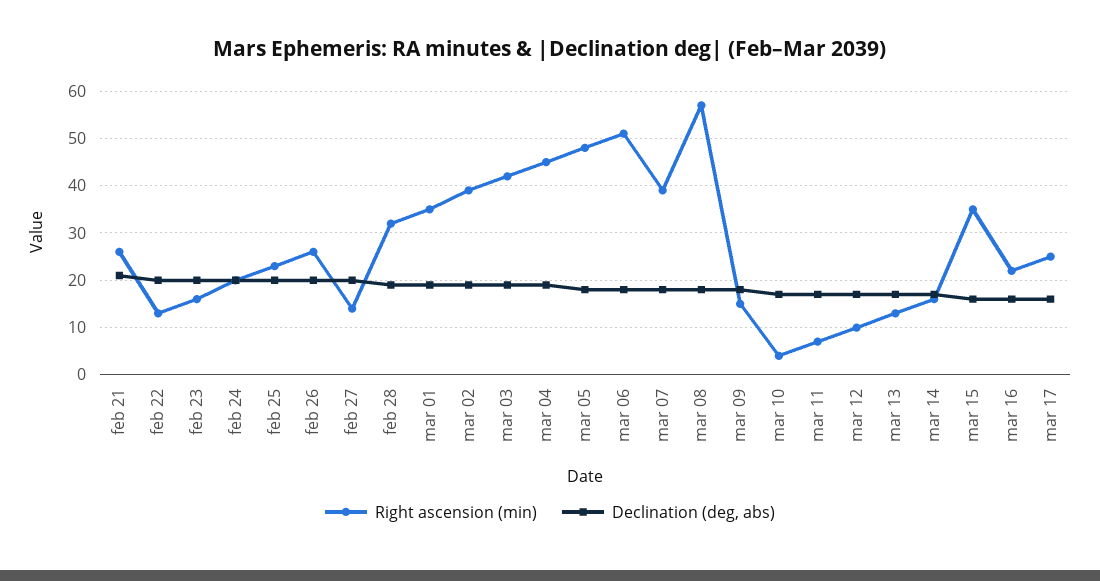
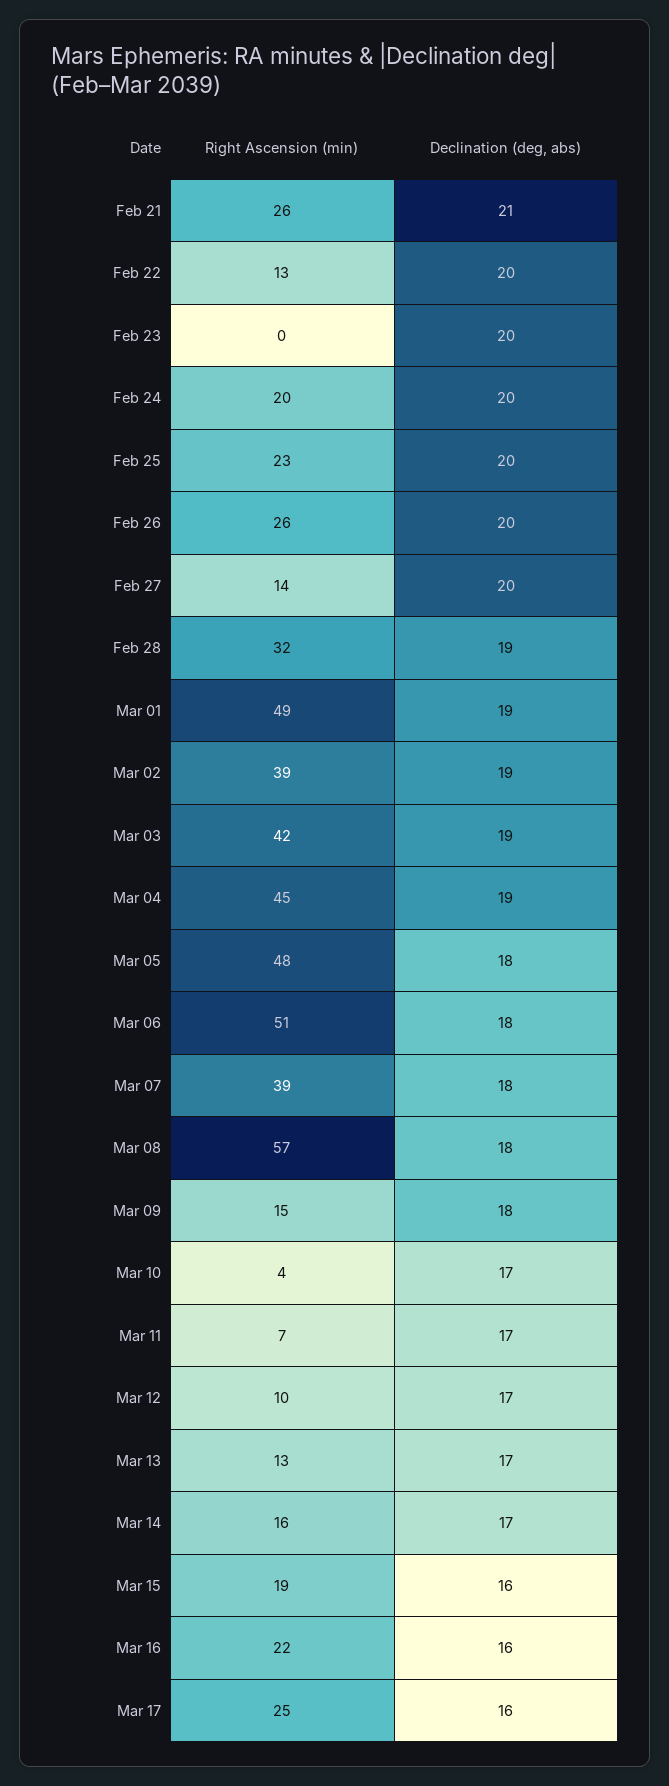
  {
    "Right ascension (min)": {
      "feb 21": 26,
      "feb 22": 13,
-     "feb 23": 15,
+     "feb 23": 0,
      "feb 24": 20,
      "feb 25": 23,
      "feb 26": 26,
      "feb 27": 14,
      "feb 28": 32,
-     "mar 01": 35,
+     "mar 01": 49,
      "mar 02": 39,
      "mar 03": 42,
      "mar 04": 45,
      "mar 05": 48,
      "mar 06": 51,
      "mar 07": 39,
      "mar 08": 57,
      "mar 09": 15,
      "mar 10": 4,
      "mar 11": 7,
      "mar 12": 10,
      "mar 13": 13,
      "mar 14": 16,
-     "mar 15": 35,
+     "mar 15": 19,
      "mar 16": 22,
      "mar 17": 25
    },
    "Declination (deg, abs)": {
      "feb 21": 21,
      "feb 22": 20,
      "feb 23": 20,
      "feb 24": 20,
      "feb 25": 20,
      "feb 26": 20,
      "feb 27": 20,
      "feb 28": 19,
      "mar 01": 19,
      "mar 02": 19,
      "mar 03": 19,
      "mar 04": 19,
      "mar 05": 18,
      "mar 06": 18,
      "mar 07": 18,
      "mar 08": 18,
      "mar 09": 18,
      "mar 10": 17,
      "mar 11": 17,
      "mar 12": 17,
      "mar 13": 17,
      "mar 14": 17,
      "mar 15": 16,
      "mar 16": 16,
      "mar 17": 16
    }
  }

